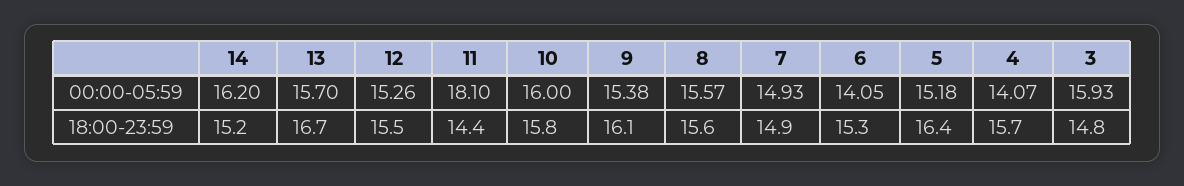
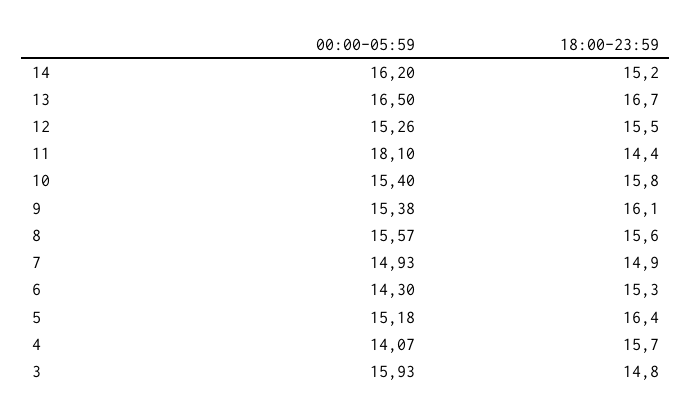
  {
    "14": {
      "00:00-05:59": 16.2,
      "18:00-23:59": 15.2
    },
    "13": {
-     "00:00-05:59": 15.7,
+     "00:00-05:59": 16.5,
      "18:00-23:59": 16.7
    },
    "12": {
      "00:00-05:59": 15.26,
      "18:00-23:59": 15.5
    },
    "11": {
      "00:00-05:59": 18.1,
      "18:00-23:59": 14.4
    },
    "10": {
-     "00:00-05:59": 16,
+     "00:00-05:59": 15.4,
      "18:00-23:59": 15.8
    },
    "9": {
      "00:00-05:59": 15.38,
      "18:00-23:59": 16.1
    },
    "8": {
      "00:00-05:59": 15.57,
      "18:00-23:59": 15.6
    },
    "7": {
      "00:00-05:59": 14.93,
      "18:00-23:59": 14.9
    },
    "6": {
-     "00:00-05:59": 14.05,
+     "00:00-05:59": 14.3,
      "18:00-23:59": 15.3
    },
    "5": {
      "00:00-05:59": 15.18,
      "18:00-23:59": 16.4
    },
    "4": {
      "00:00-05:59": 14.07,
      "18:00-23:59": 15.7
    },
    "3": {
      "00:00-05:59": 15.93,
      "18:00-23:59": 14.8
    }
  }

